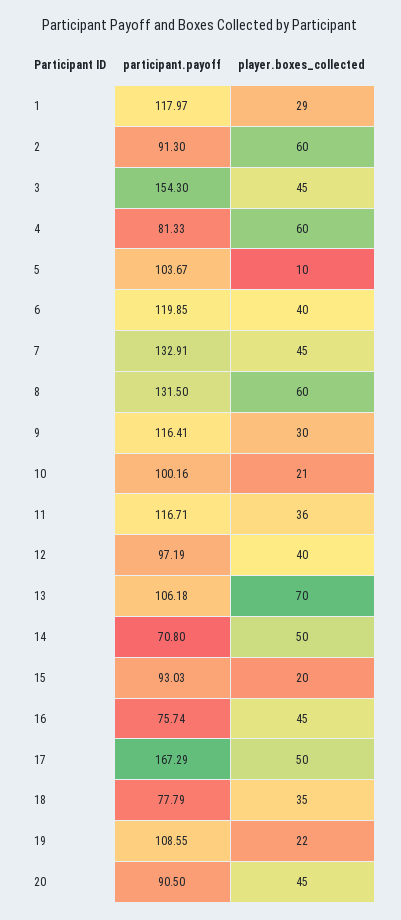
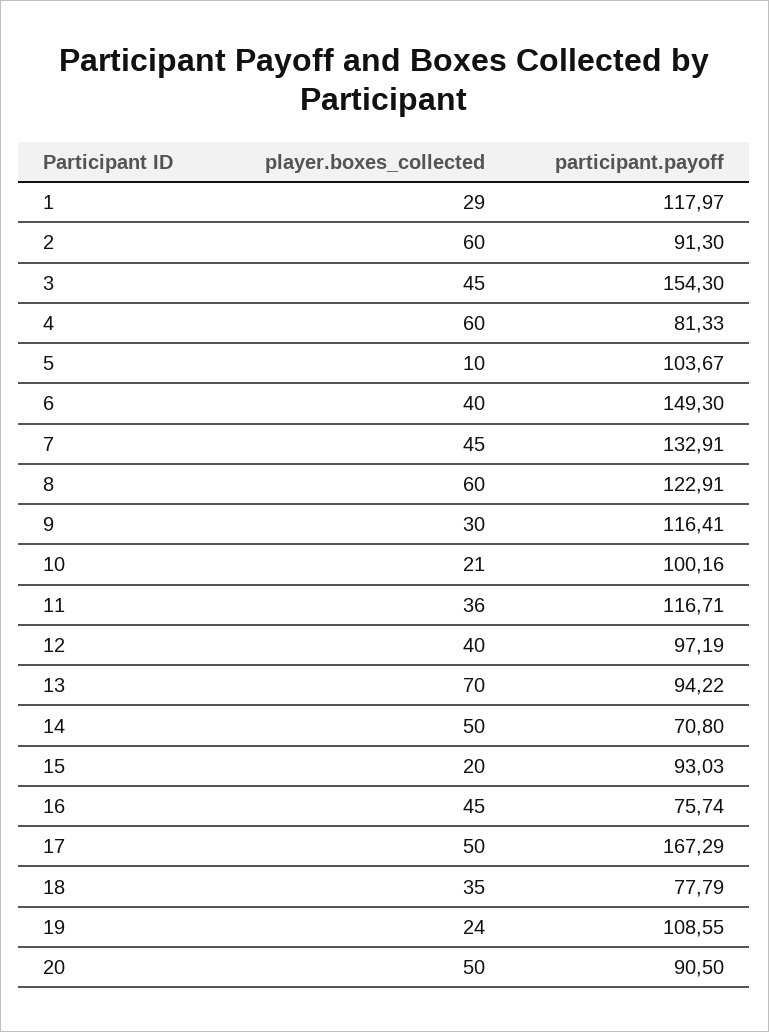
  {
    "participant.payoff": {
      "1": 117.97,
      "2": 91.3,
      "3": 154.3,
      "4": 81.33,
      "5": 103.67,
-     "6": 119.85,
+     "6": 149.3,
      "7": 132.91,
-     "8": 131.5,
+     "8": 122.91,
      "9": 116.41,
      "10": 100.16,
      "11": 116.71,
      "12": 97.19,
-     "13": 106.18,
+     "13": 94.22,
      "14": 70.8,
      "15": 93.03,
      "16": 75.74,
      "17": 167.29,
      "18": 77.79,
      "19": 108.55,
      "20": 90.5
    },
    "player.boxes_collected": {
      "1": 29,
      "2": 60,
      "3": 45,
      "4": 60,
      "5": 10,
      "6": 40,
      "7": 45,
      "8": 60,
      "9": 30,
      "10": 21,
      "11": 36,
      "12": 40,
      "13": 70,
      "14": 50,
      "15": 20,
      "16": 45,
      "17": 50,
      "18": 35,
-     "19": 22,
+     "19": 24,
-     "20": 45
+     "20": 50
    }
  }

